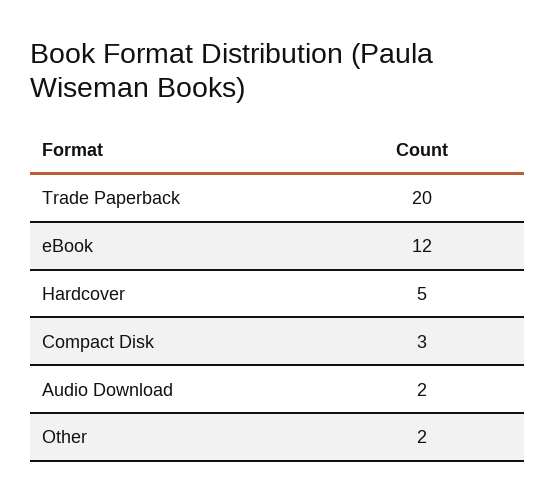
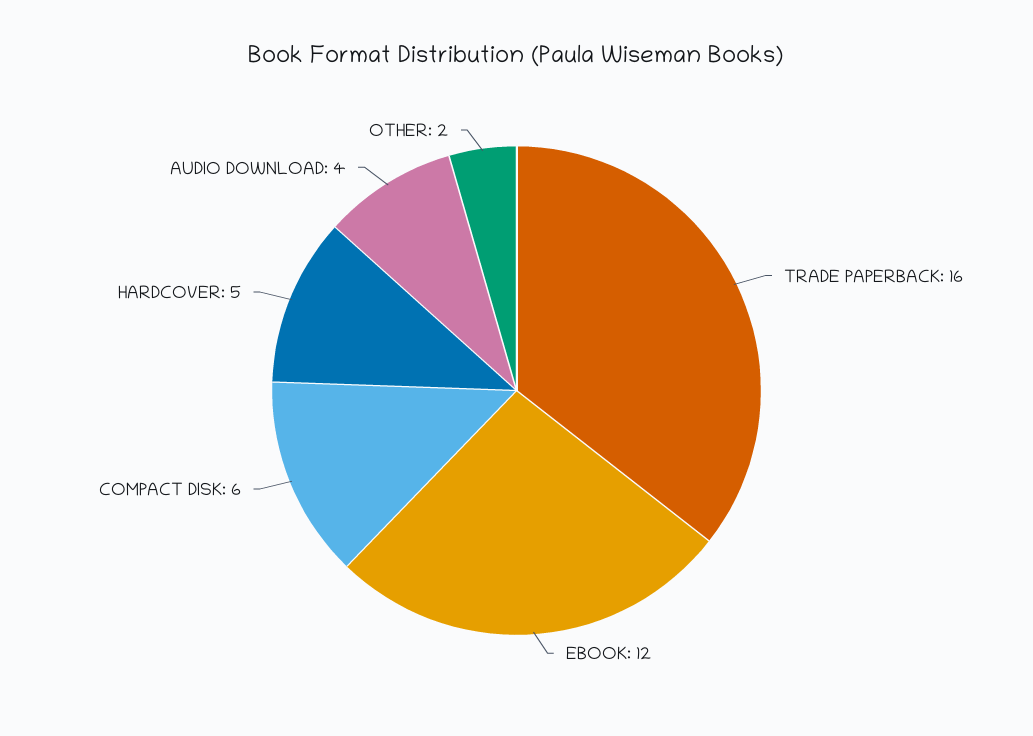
  {
-   "Trade Paperback": 20,
+   "Trade Paperback": 16,
    "eBook": 12,
    "Hardcover": 5,
-   "Compact Disk": 3,
+   "Compact Disk": 6,
-   "Audio Download": 2,
+   "Audio Download": 4,
    "Other": 2
  }

